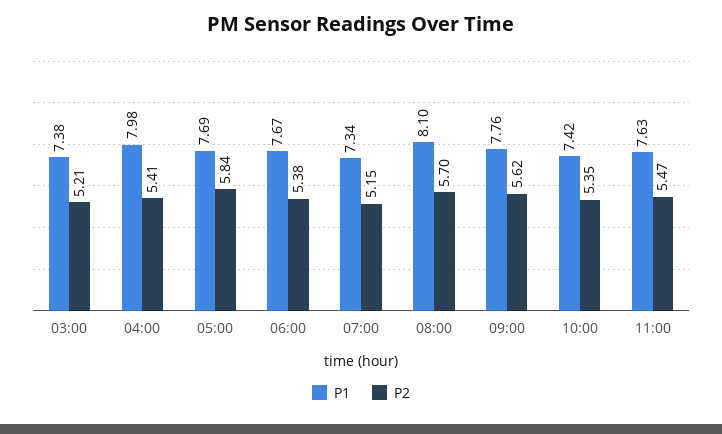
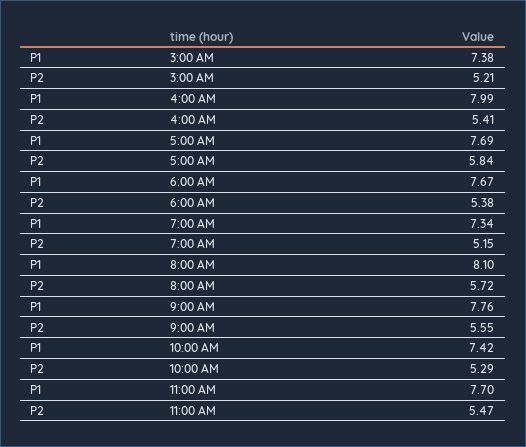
  {
    "P1": {
      "03:00": 7.38,
-     "04:00": 7.98,
+     "04:00": 7.99,
      "05:00": 7.69,
      "06:00": 7.67,
      "07:00": 7.34,
      "08:00": 8.1,
      "09:00": 7.76,
      "10:00": 7.42,
-     "11:00": 7.63
+     "11:00": 7.7
    },
    "P2": {
      "03:00": 5.21,
      "04:00": 5.41,
      "05:00": 5.84,
      "06:00": 5.38,
      "07:00": 5.15,
-     "08:00": 5.7,
+     "08:00": 5.72,
-     "09:00": 5.62,
+     "09:00": 5.55,
-     "10:00": 5.35,
+     "10:00": 5.29,
      "11:00": 5.47
    }
  }

